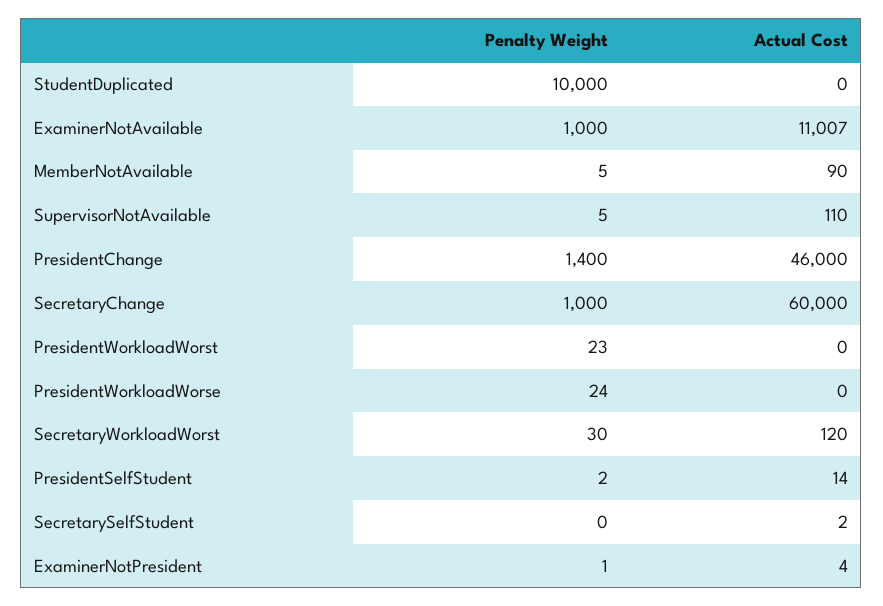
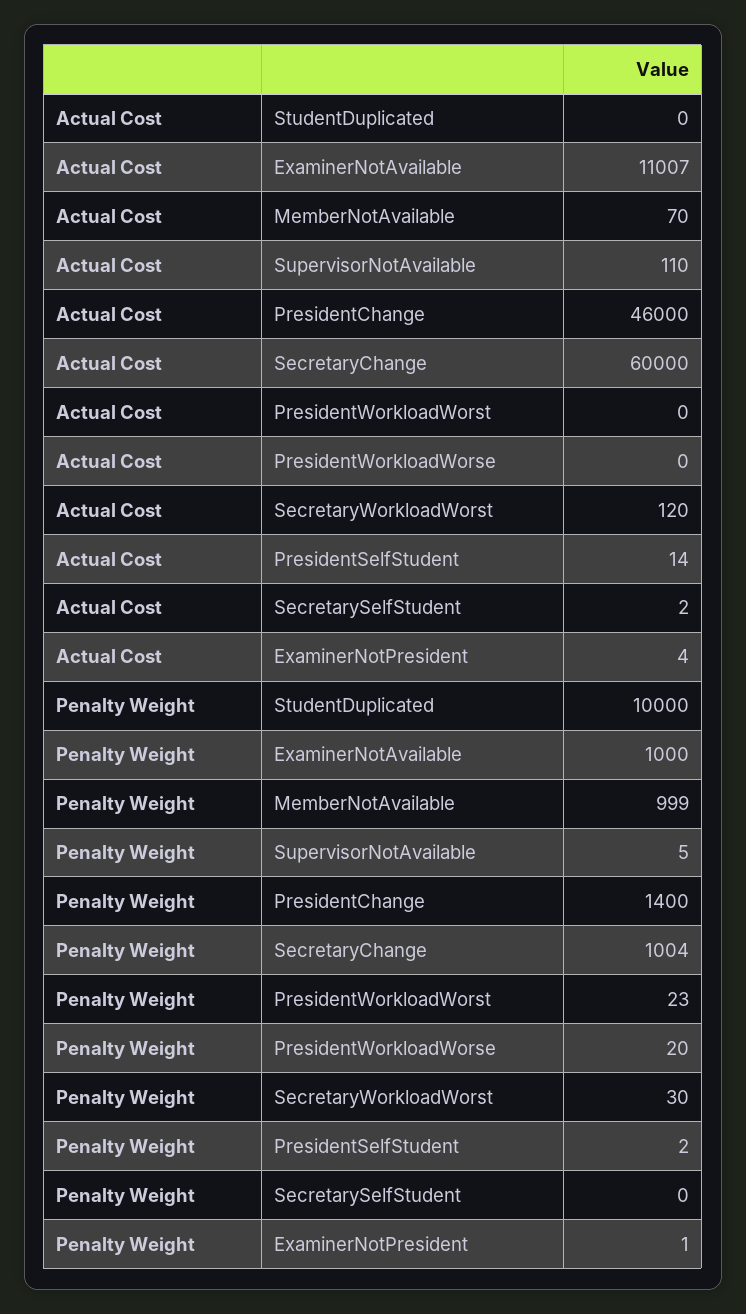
  {
    "Penalty Weight": {
      "StudentDuplicated": 10000,
      "ExaminerNotAvailable": 1000,
-     "MemberNotAvailable": 5,
+     "MemberNotAvailable": 999,
      "SupervisorNotAvailable": 5,
      "PresidentChange": 1400,
-     "SecretaryChange": 1000,
+     "SecretaryChange": 1004,
      "PresidentWorkloadWorst": 23,
-     "PresidentWorkloadWorse": 24,
+     "PresidentWorkloadWorse": 20,
      "SecretaryWorkloadWorst": 30,
      "PresidentSelfStudent": 2,
      "SecretarySelfStudent": 0,
      "ExaminerNotPresident": 1
    },
    "Actual Cost": {
      "StudentDuplicated": 0,
      "ExaminerNotAvailable": 11007,
-     "MemberNotAvailable": 90,
+     "MemberNotAvailable": 70,
      "SupervisorNotAvailable": 110,
      "PresidentChange": 46000,
      "SecretaryChange": 60000,
      "PresidentWorkloadWorst": 0,
      "PresidentWorkloadWorse": 0,
      "SecretaryWorkloadWorst": 120,
      "PresidentSelfStudent": 14,
      "SecretarySelfStudent": 2,
      "ExaminerNotPresident": 4
    }
  }

